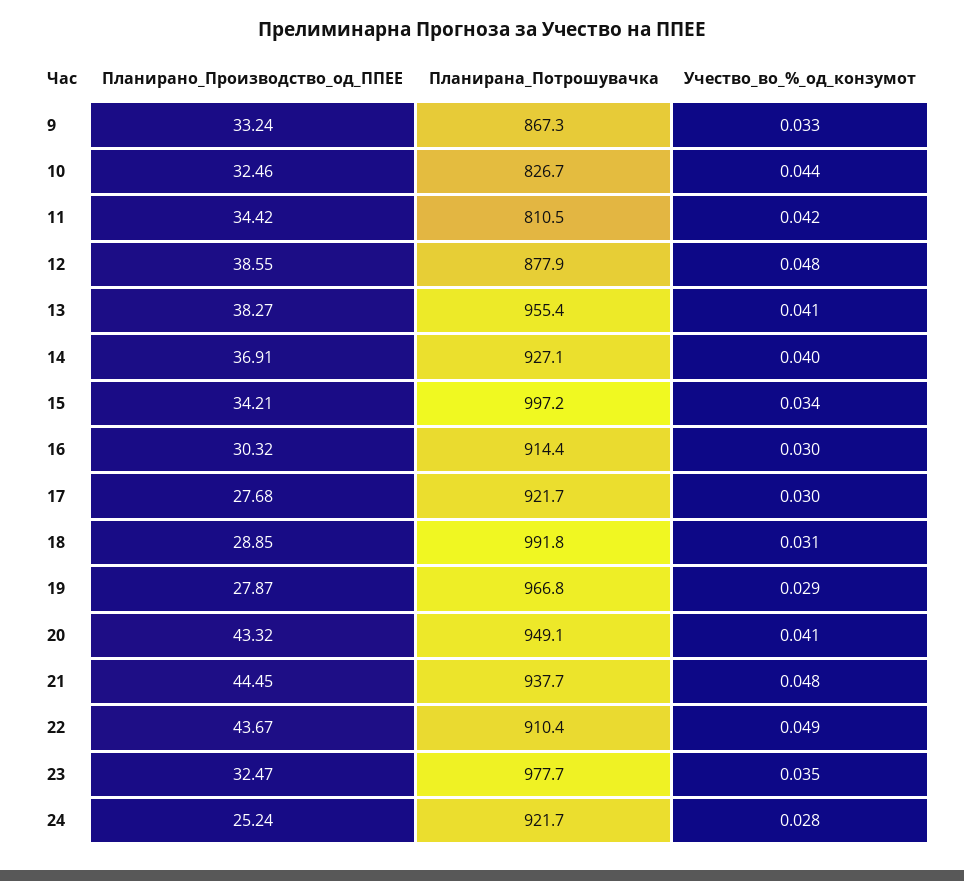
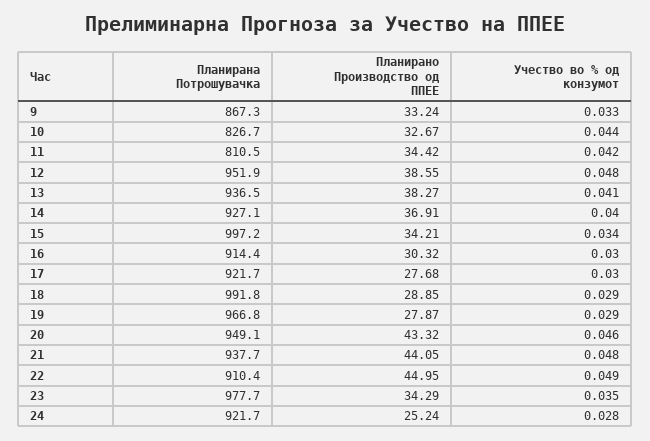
  {
    "Планирано_Производство_од_ППЕЕ": {
      "9": 33.24,
-     "10": 32.46,
+     "10": 32.67,
      "11": 34.42,
      "12": 38.55,
      "13": 38.27,
      "14": 36.91,
      "15": 34.21,
      "16": 30.32,
      "17": 27.68,
      "18": 28.85,
      "19": 27.87,
      "20": 43.32,
-     "21": 44.45,
+     "21": 44.05,
-     "22": 43.67,
+     "22": 44.95,
-     "23": 32.47,
+     "23": 34.29,
      "24": 25.24
    },
    "Планирана_Потрошувачка": {
      "9": 867.3,
      "10": 826.7,
      "11": 810.5,
-     "12": 877.9,
+     "12": 951.9,
-     "13": 955.4,
+     "13": 936.5,
      "14": 927.1,
      "15": 997.2,
      "16": 914.4,
      "17": 921.7,
      "18": 991.8,
      "19": 966.8,
      "20": 949.1,
      "21": 937.7,
      "22": 910.4,
      "23": 977.7,
      "24": 921.7
    },
    "Учество_во_%_од_конзумот": {
      "9": 0.033,
      "10": 0.044,
      "11": 0.042,
      "12": 0.048,
      "13": 0.041,
      "14": 0.04,
      "15": 0.034,
      "16": 0.03,
      "17": 0.03,
-     "18": 0.031,
+     "18": 0.029,
      "19": 0.029,
-     "20": 0.041,
+     "20": 0.046,
      "21": 0.048,
      "22": 0.049,
      "23": 0.035,
      "24": 0.028
    }
  }

